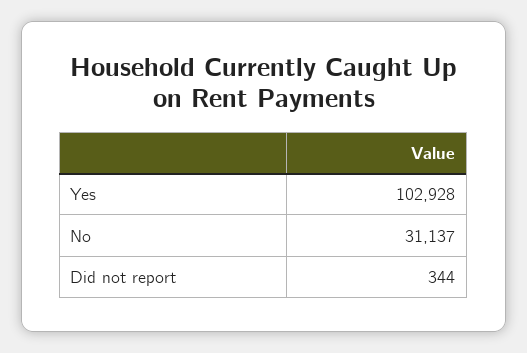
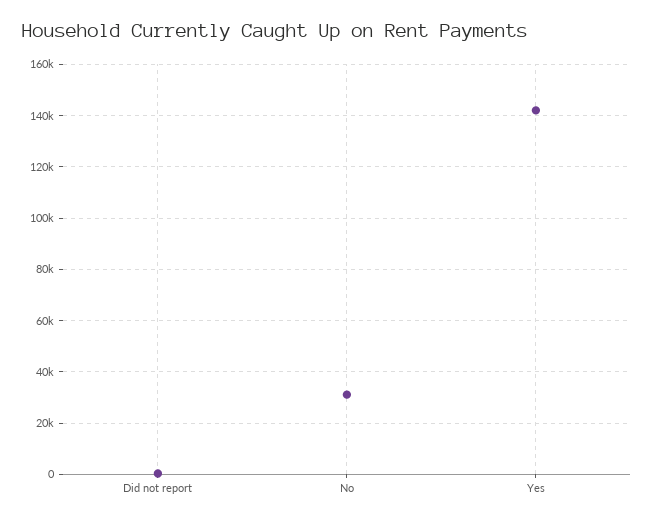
  {
-   "Yes": 102928,
+   "Yes": 142500,
    "No": 31137,
    "Did not report": 344
  }

